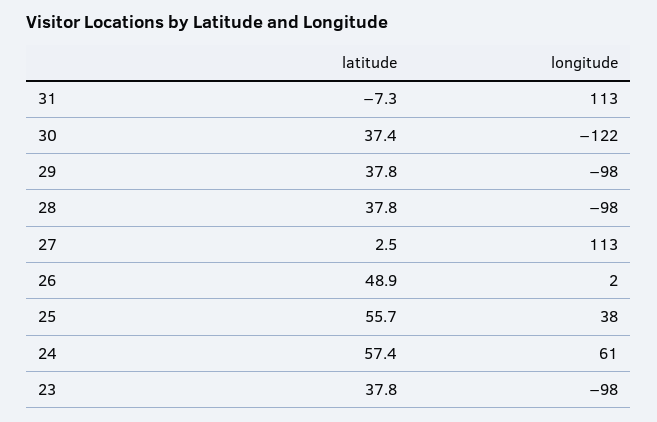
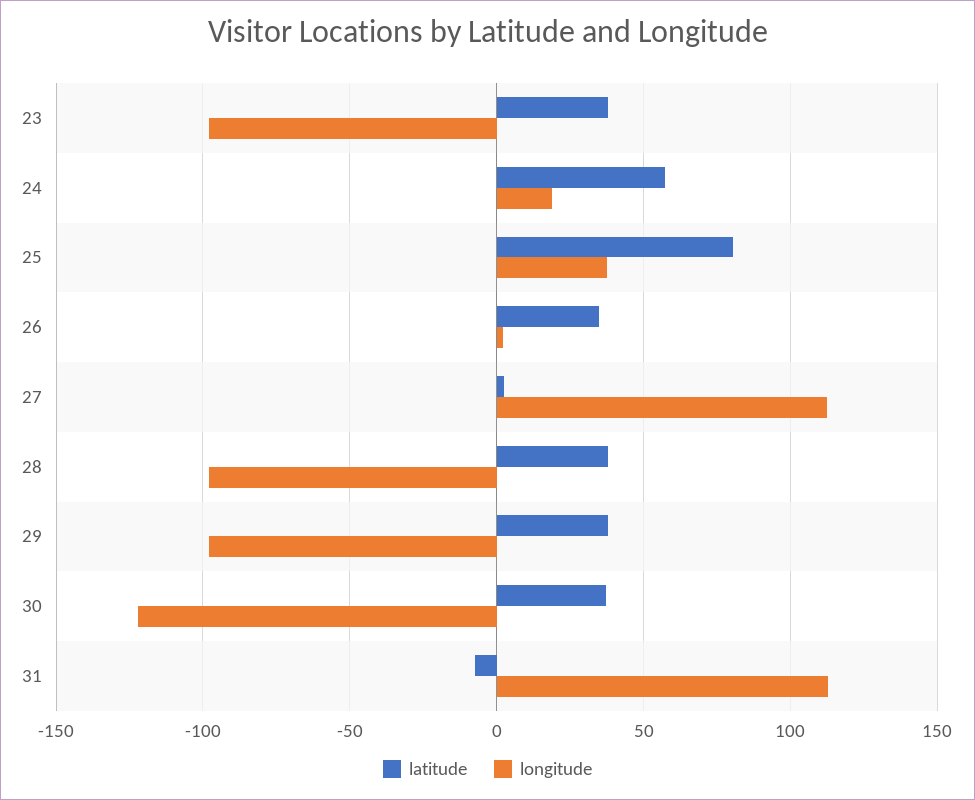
  {
    "latitude": {
      "31": -7.3,
      "30": 37.4,
      "29": 37.8,
      "28": 37.8,
      "27": 2.5,
-     "26": 48.9,
+     "26": 35,
-     "25": 55.7,
+     "25": 80,
      "24": 57.4,
      "23": 37.8
    },
    "longitude": {
      "31": 113,
      "30": -122,
      "29": -98,
      "28": -98,
      "27": 113,
      "26": 2,
      "25": 38,
-     "24": 61,
+     "24": 20,
      "23": -98
    }
  }

